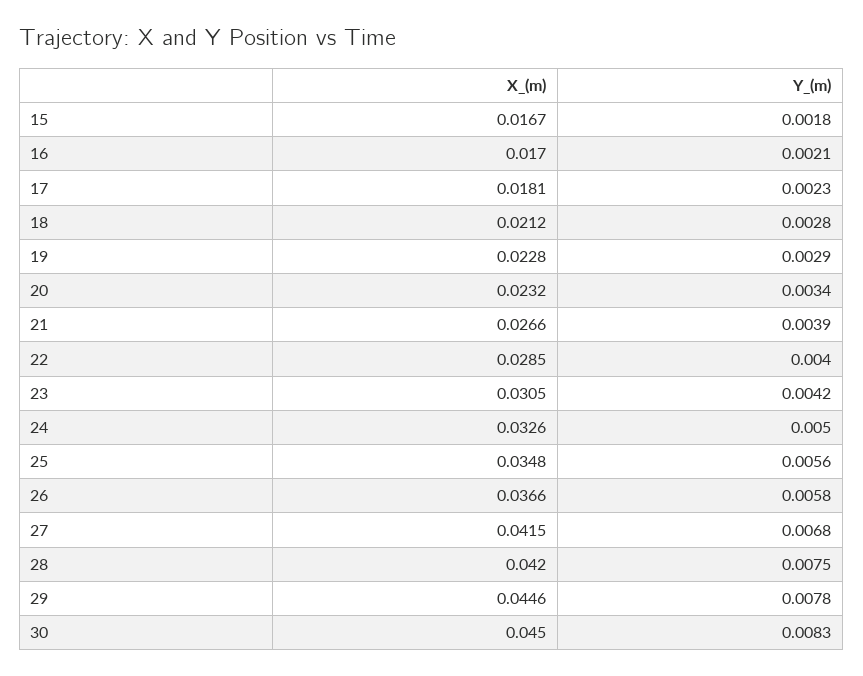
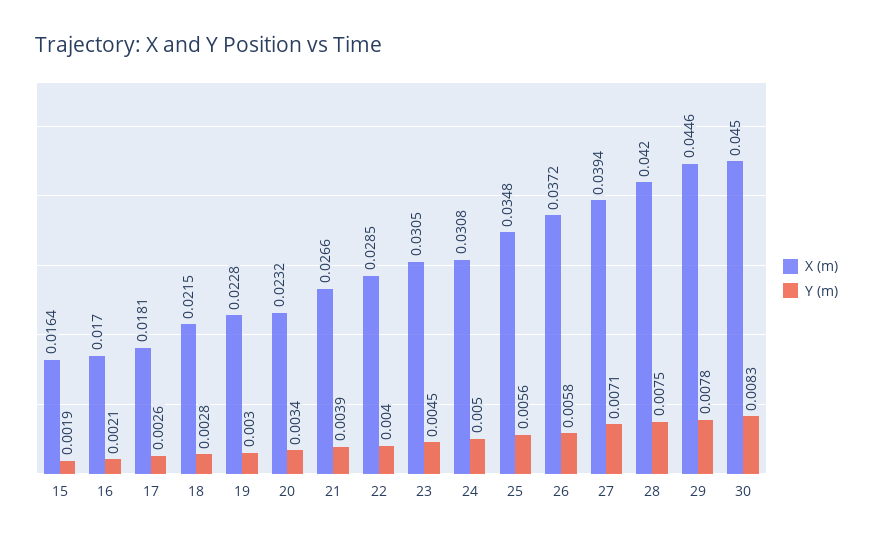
  {
    "X_(m)": {
-     "15": 0.0167,
+     "15": 0.0164,
      "16": 0.017,
      "17": 0.0181,
-     "18": 0.0212,
+     "18": 0.0215,
      "19": 0.0228,
      "20": 0.0232,
      "21": 0.0266,
      "22": 0.0285,
      "23": 0.0305,
-     "24": 0.0326,
+     "24": 0.0308,
      "25": 0.0348,
-     "26": 0.0366,
+     "26": 0.0372,
-     "27": 0.0415,
+     "27": 0.0394,
      "28": 0.042,
      "29": 0.0446,
      "30": 0.045
    },
    "Y_(m)": {
-     "15": 0.0018,
+     "15": 0.0019,
      "16": 0.0021,
-     "17": 0.0023,
+     "17": 0.0026,
      "18": 0.0028,
-     "19": 0.0029,
+     "19": 0.003,
      "20": 0.0034,
      "21": 0.0039,
      "22": 0.004,
-     "23": 0.0042,
+     "23": 0.0045,
      "24": 0.005,
      "25": 0.0056,
      "26": 0.0058,
-     "27": 0.0068,
+     "27": 0.0071,
      "28": 0.0075,
      "29": 0.0078,
      "30": 0.0083
    }
  }

